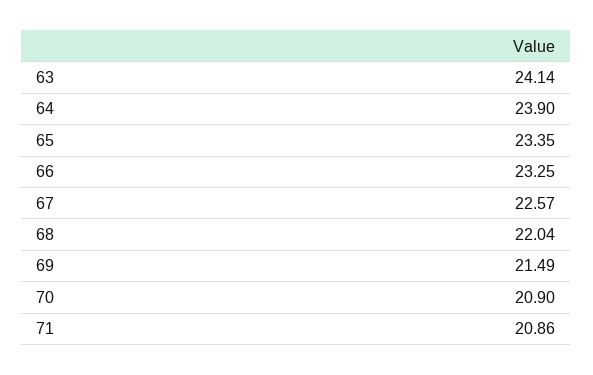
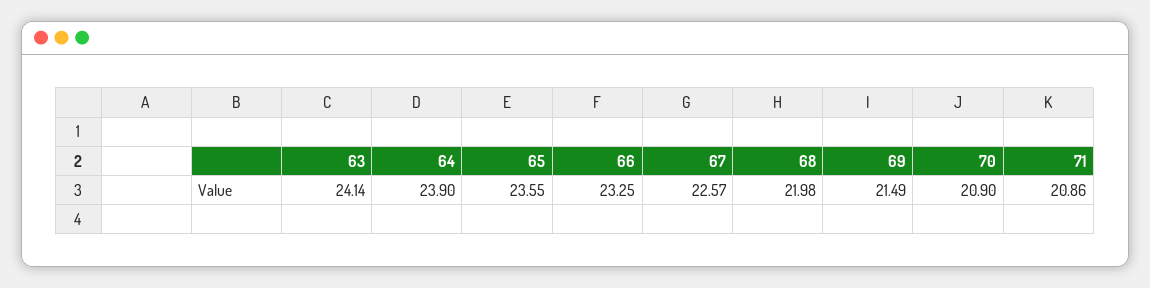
  {
    "63": 24.14,
    "64": 23.9,
-   "65": 23.35,
+   "65": 23.55,
    "66": 23.25,
    "67": 22.57,
-   "68": 22.04,
+   "68": 21.98,
    "69": 21.49,
    "70": 20.9,
    "71": 20.86
  }

